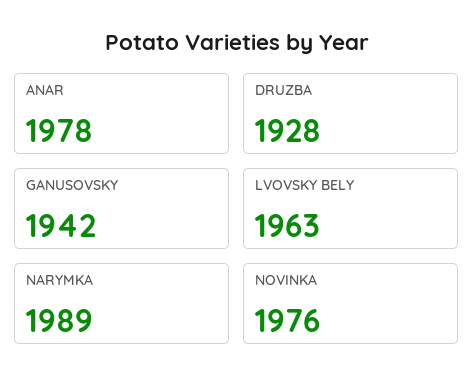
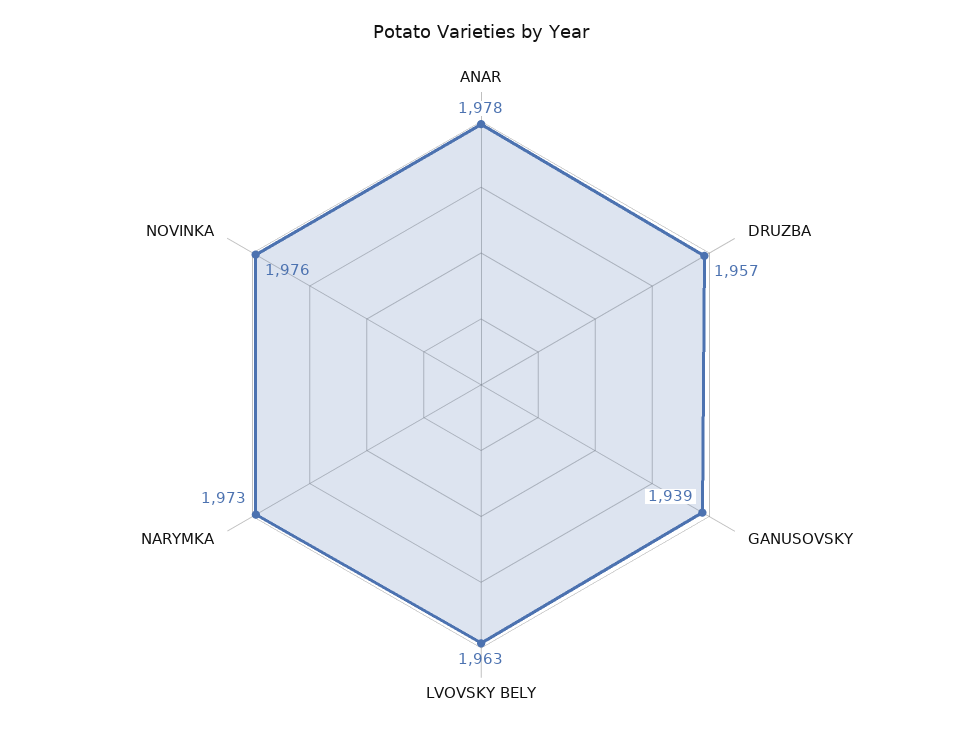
  {
    "ANAR": 1978,
-   "DRUZBA": 1928,
+   "DRUZBA": 1957,
-   "GANUSOVSKY": 1942,
+   "GANUSOVSKY": 1939,
    "LVOVSKY BELY": 1963,
-   "NARYMKA": 1989,
+   "NARYMKA": 1973,
    "NOVINKA": 1976
  }

